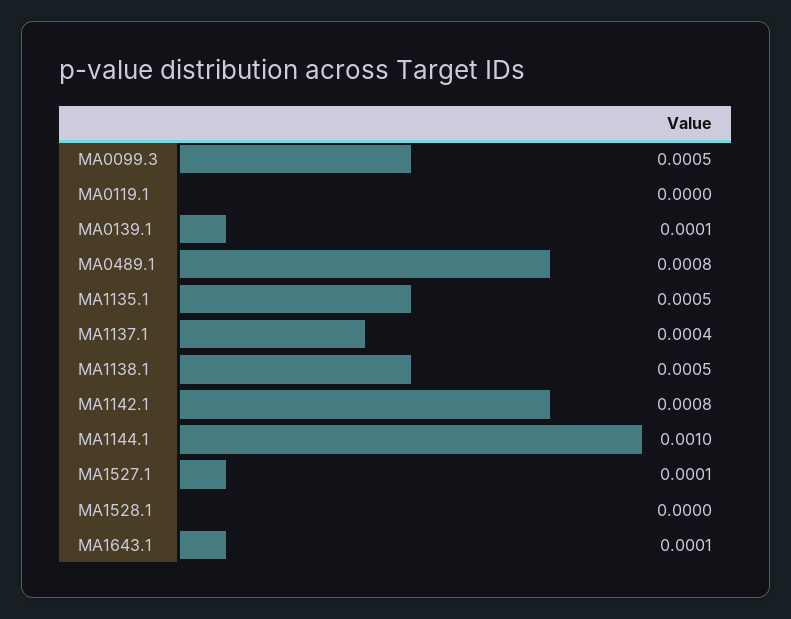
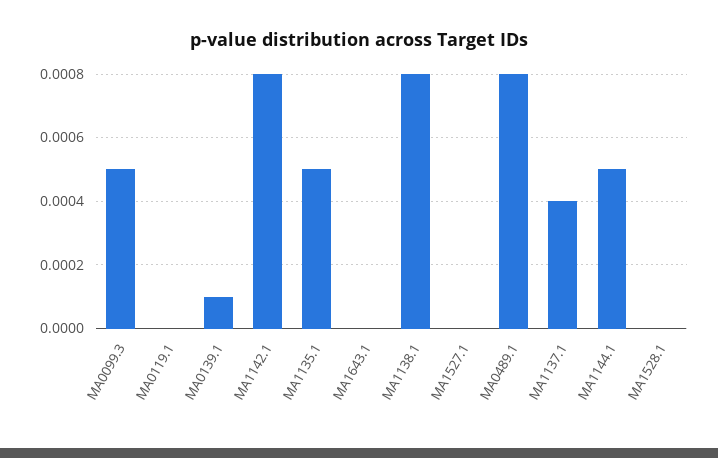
  {
    "MA0099.3": 0.0005,
    "MA0119.1": 0,
    "MA0139.1": 0.0001,
    "MA0489.1": 0.0008,
    "MA1135.1": 0.0005,
    "MA1137.1": 0.0004,
-   "MA1138.1": 0.0005,
+   "MA1138.1": 0.0008,
    "MA1142.1": 0.0008,
-   "MA1144.1": 0.001,
+   "MA1144.1": 0.0005,
-   "MA1527.1": 0.0001,
+   "MA1527.1": 0,
    "MA1528.1": 0,
-   "MA1643.1": 0.0001
+   "MA1643.1": 0
  }

